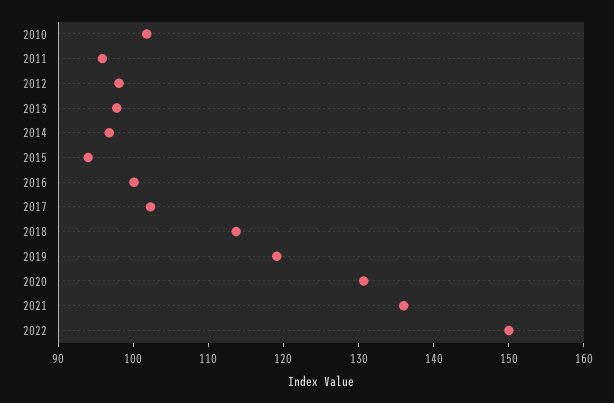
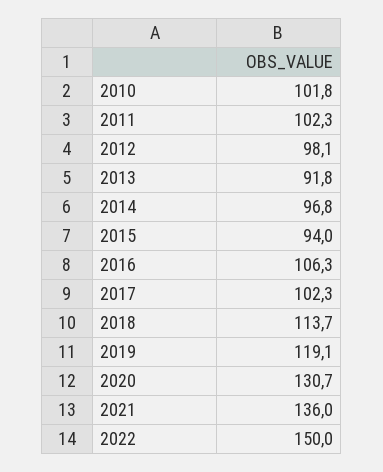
  {
    "2010": 101.8,
-   "2011": 96,
+   "2011": 102.3,
    "2012": 98.1,
-   "2013": 98,
+   "2013": 91.8,
    "2014": 96.8,
    "2015": 94,
-   "2016": 100,
+   "2016": 106.3,
    "2017": 102.3,
    "2018": 113.7,
    "2019": 119.1,
    "2020": 130.7,
    "2021": 136,
    "2022": 150
  }

